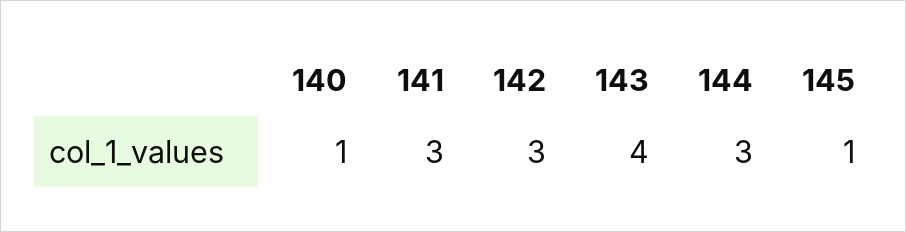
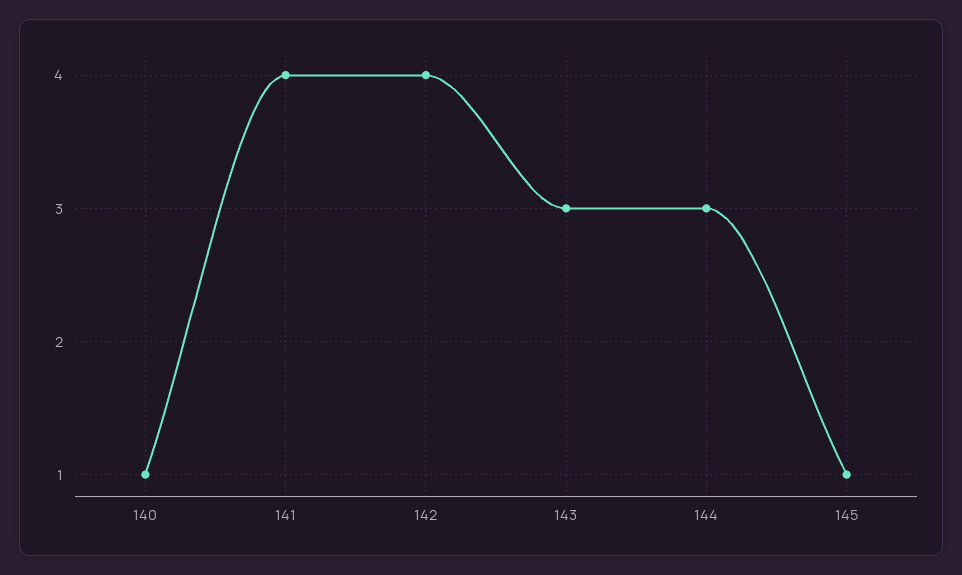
  {
    "140": 1,
-   "141": 3,
+   "141": 4,
-   "142": 3,
+   "142": 4,
-   "143": 4,
+   "143": 3,
    "144": 3,
    "145": 1
  }

